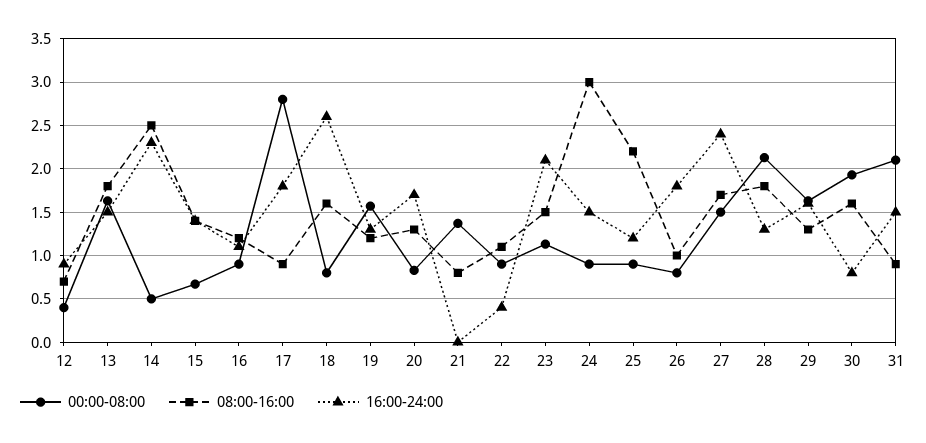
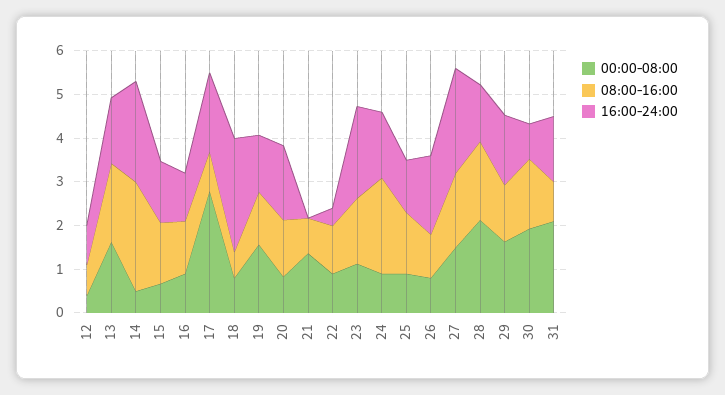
  {
    "00:00-08:00": {
      "12": 0.4,
      "13": 1.6,
      "14": 0.5,
      "15": 0.7,
      "16": 0.9,
      "17": 2.8,
      "18": 0.8,
      "19": 1.6,
      "20": 0.8,
      "21": 1.4,
      "22": 0.9,
      "23": 1.1,
      "24": 0.9,
      "25": 0.9,
      "26": 0.8,
      "27": 1.5,
      "28": 2.1,
      "29": 1.6,
      "30": 1.9,
      "31": 2.1
    },
    "08:00-16:00": {
      "12": 0.7,
      "13": 1.8,
      "14": 2.5,
      "15": 1.4,
      "16": 1.2,
      "17": 0.9,
-     "18": 1.6,
+     "18": 0.6,
      "19": 1.2,
      "20": 1.3,
      "21": 0.8,
      "22": 1.1,
      "23": 1.5,
-     "24": 3,
+     "24": 2.2,
-     "25": 2.2,
+     "25": 1.4,
      "26": 1,
      "27": 1.7,
      "28": 1.8,
      "29": 1.3,
      "30": 1.6,
      "31": 0.9
    },
    "16:00-24:00": {
      "12": 0.9,
      "13": 1.5,
      "14": 2.3,
      "15": 1.4,
      "16": 1.1,
      "17": 1.8,
      "18": 2.6,
      "19": 1.3,
      "20": 1.7,
      "21": 0,
      "22": 0.4,
      "23": 2.1,
      "24": 1.5,
      "25": 1.2,
      "26": 1.8,
      "27": 2.4,
      "28": 1.3,
      "29": 1.6,
      "30": 0.8,
      "31": 1.5
    }
  }

